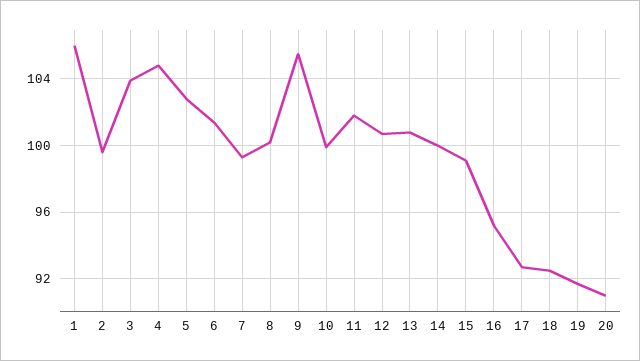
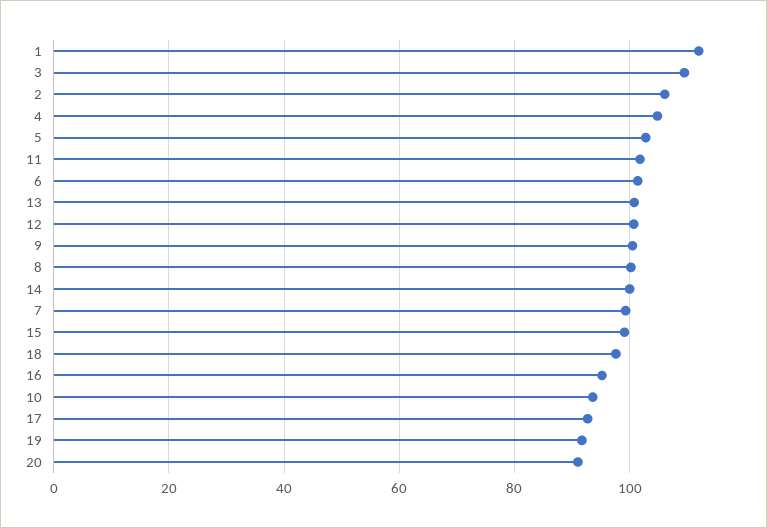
  {
-   "1": 106,
+   "1": 112,
-   "2": 99.5,
+   "2": 106,
-   "3": 104,
+   "3": 110,
    "4": 105,
    "5": 103,
    "6": 101.5,
    "7": 99.5,
    "8": 100,
-   "9": 105.5,
+   "9": 100,
-   "10": 100,
+   "10": 94,
    "11": 102,
    "12": 100.5,
    "13": 101,
    "14": 100,
    "15": 99,
    "16": 95,
    "17": 92.5,
-   "18": 92.5,
+   "18": 98,
    "19": 91.5,
    "20": 91
  }

